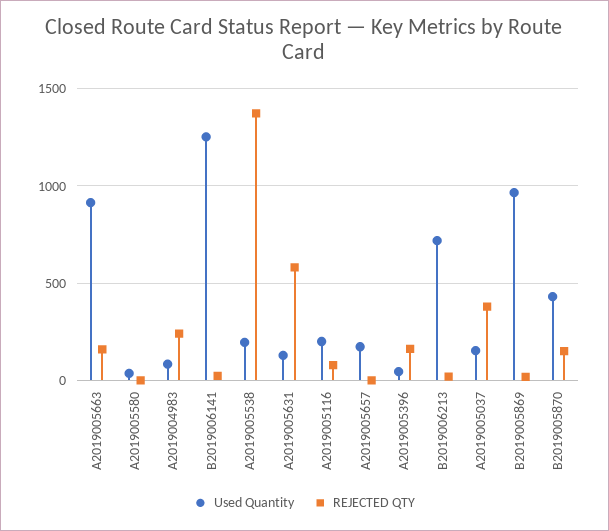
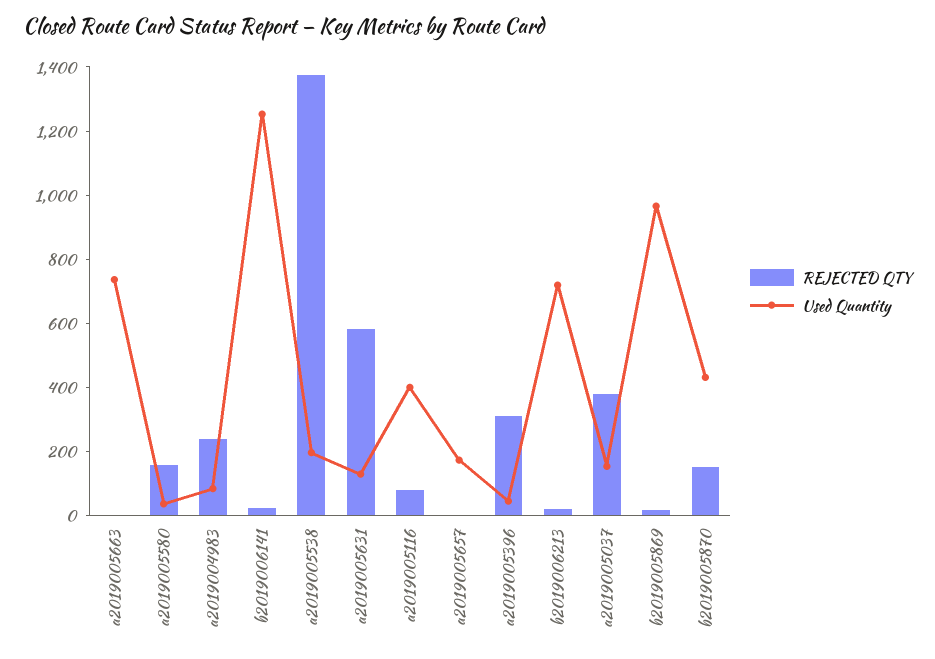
  {
    "Used Quantity": {
-     "A2019005663": 900,
+     "A2019005663": 750,
      "A2019005580": 50,
      "A2019004983": 100,
      "B2019006141": 1250,
      "A2019005538": 200,
      "A2019005631": 150,
-     "A2019005116": 200,
+     "A2019005116": 400,
      "A2019005657": 150,
      "A2019005396": 50,
      "B2019006213": 700,
      "A2019005037": 150,
      "B2019005869": 950,
      "B2019005870": 450
    },
    "REJECTED QTY": {
-     "A2019005663": 150,
+     "A2019005663": 0,
-     "A2019005580": 0,
+     "A2019005580": 150,
      "A2019004983": 250,
      "B2019006141": 0,
      "A2019005538": 1350,
      "A2019005631": 600,
      "A2019005116": 100,
      "A2019005657": 0,
-     "A2019005396": 150,
+     "A2019005396": 300,
      "B2019006213": 0,
      "A2019005037": 400,
      "B2019005869": 0,
      "B2019005870": 150
    }
  }

